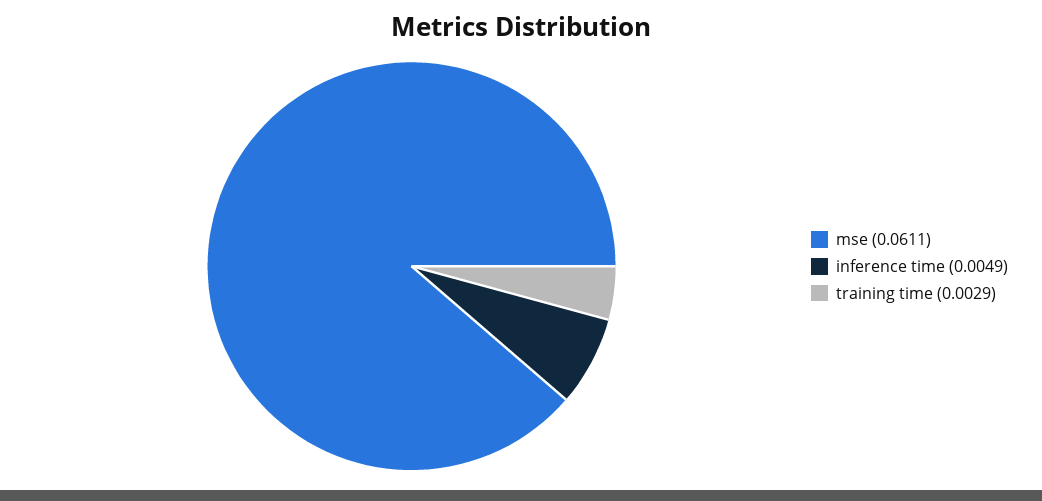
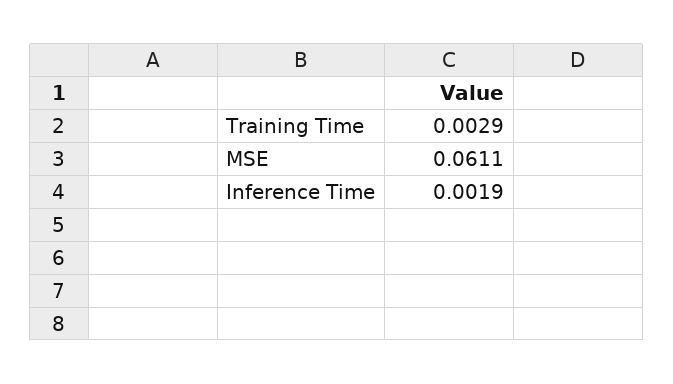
  {
    "mse": 0.0611,
-   "inference time": 0.0049,
+   "inference time": 0.0019,
    "training time": 0.0029
  }

